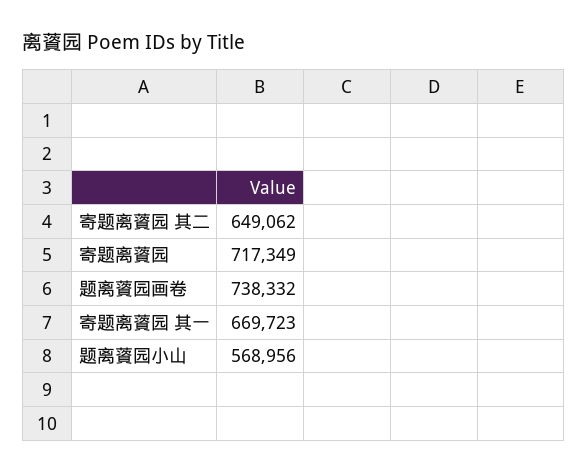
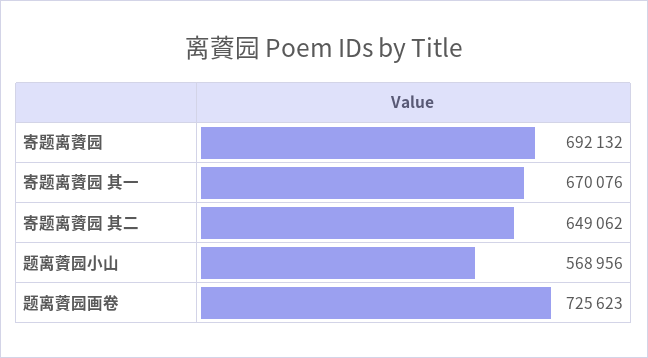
  {
    "寄题离薋园 其二": 649062,
-   "寄题离薋园": 717349,
+   "寄题离薋园": 692132,
-   "题离薋园画卷": 738332,
+   "题离薋园画卷": 725623,
-   "寄题离薋园 其一": 669723,
+   "寄题离薋园 其一": 670076,
    "题离薋园小山": 568956
  }

